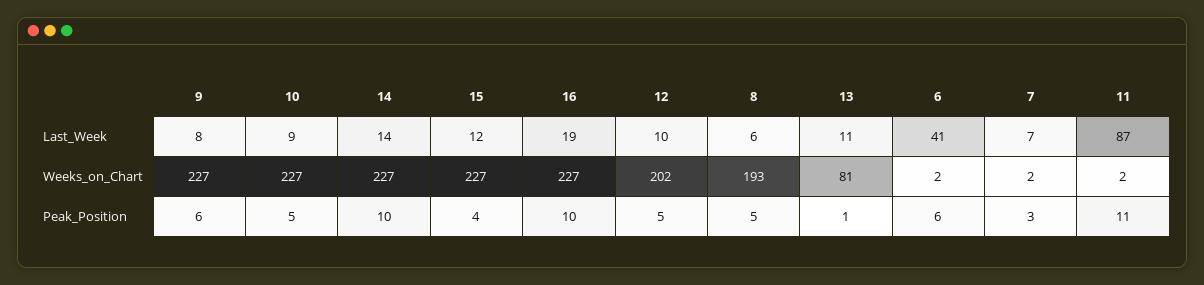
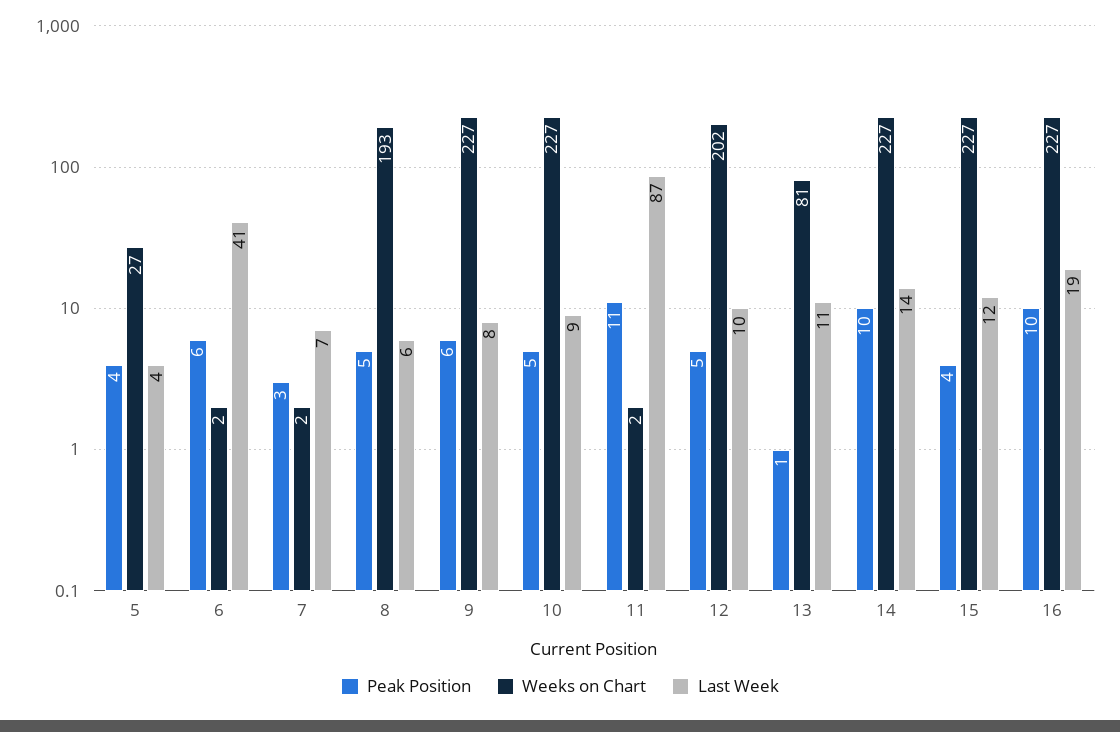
  {
    "Last_Week": {
      "9": 8,
      "10": 9,
      "14": 14,
      "15": 12,
      "16": 19,
      "12": 10,
      "8": 6,
      "13": 11,
      "6": 41,
      "7": 7,
-     "11": 87
+     "11": 87,
+     "5": 4
    },
    "Weeks_on_Chart": {
      "9": 227,
      "10": 227,
      "14": 227,
      "15": 227,
      "16": 227,
      "12": 202,
      "8": 193,
      "13": 81,
      "6": 2,
      "7": 2,
-     "11": 2
+     "11": 2,
+     "5": 27
    },
    "Peak_Position": {
      "9": 6,
      "10": 5,
      "14": 10,
      "15": 4,
      "16": 10,
      "12": 5,
      "8": 5,
      "13": 1,
      "6": 6,
      "7": 3,
-     "11": 11
+     "11": 11,
+     "5": 4
    }
  }

